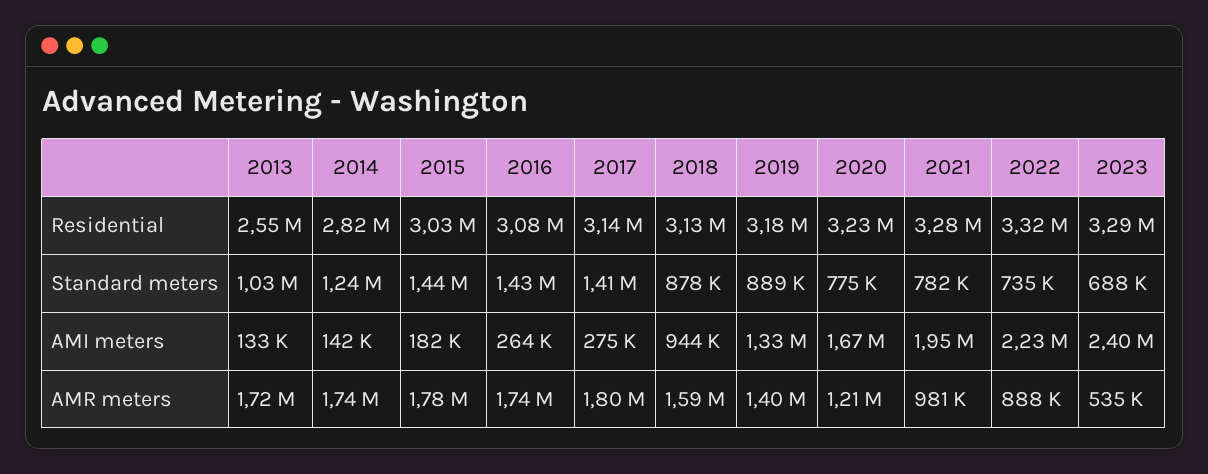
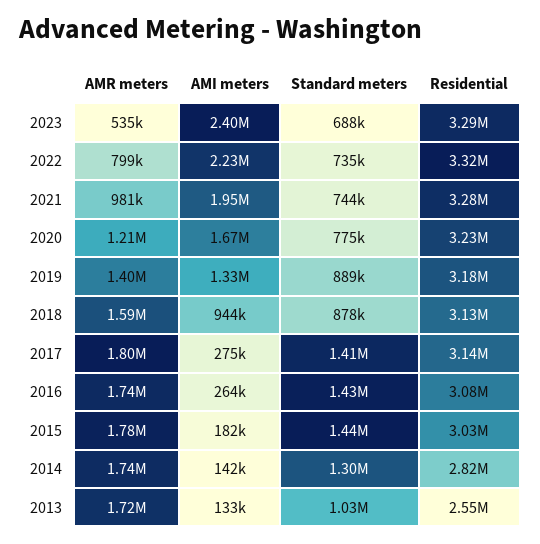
  {
    "2013": {
      "Residential": 2550000,
      "Standard meters": 1030000,
      "AMI meters": 133000,
      "AMR meters": 1720000
    },
    "2014": {
      "Residential": 2820000,
-     "Standard meters": 1240000,
+     "Standard meters": 1300000,
      "AMI meters": 142000,
      "AMR meters": 1740000
    },
    "2015": {
      "Residential": 3030000,
      "Standard meters": 1440000,
      "AMI meters": 182000,
      "AMR meters": 1780000
    },
    "2016": {
      "Residential": 3080000,
      "Standard meters": 1430000,
      "AMI meters": 264000,
      "AMR meters": 1740000
    },
    "2017": {
      "Residential": 3140000,
      "Standard meters": 1410000,
      "AMI meters": 275000,
      "AMR meters": 1800000
    },
    "2018": {
      "Residential": 3130000,
      "Standard meters": 878000,
      "AMI meters": 944000,
      "AMR meters": 1590000
    },
    "2019": {
      "Residential": 3180000,
      "Standard meters": 889000,
      "AMI meters": 1330000,
      "AMR meters": 1400000
    },
    "2020": {
      "Residential": 3230000,
      "Standard meters": 775000,
      "AMI meters": 1670000,
      "AMR meters": 1210000
    },
    "2021": {
      "Residential": 3280000,
-     "Standard meters": 782000,
+     "Standard meters": 744000,
      "AMI meters": 1950000,
      "AMR meters": 981000
    },
    "2022": {
      "Residential": 3320000,
      "Standard meters": 735000,
      "AMI meters": 2230000,
-     "AMR meters": 888000
+     "AMR meters": 799000
    },
    "2023": {
      "Residential": 3290000,
      "Standard meters": 688000,
      "AMI meters": 2400000,
      "AMR meters": 535000
    }
  }

